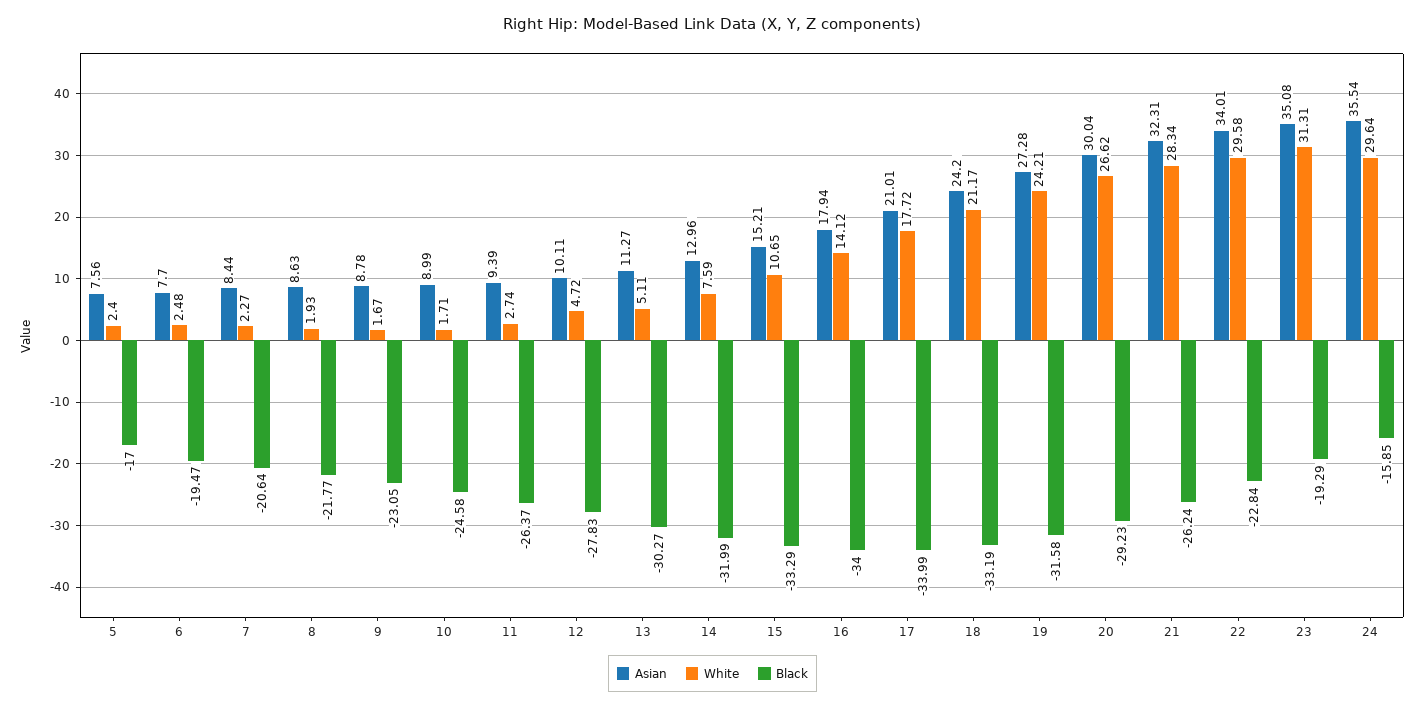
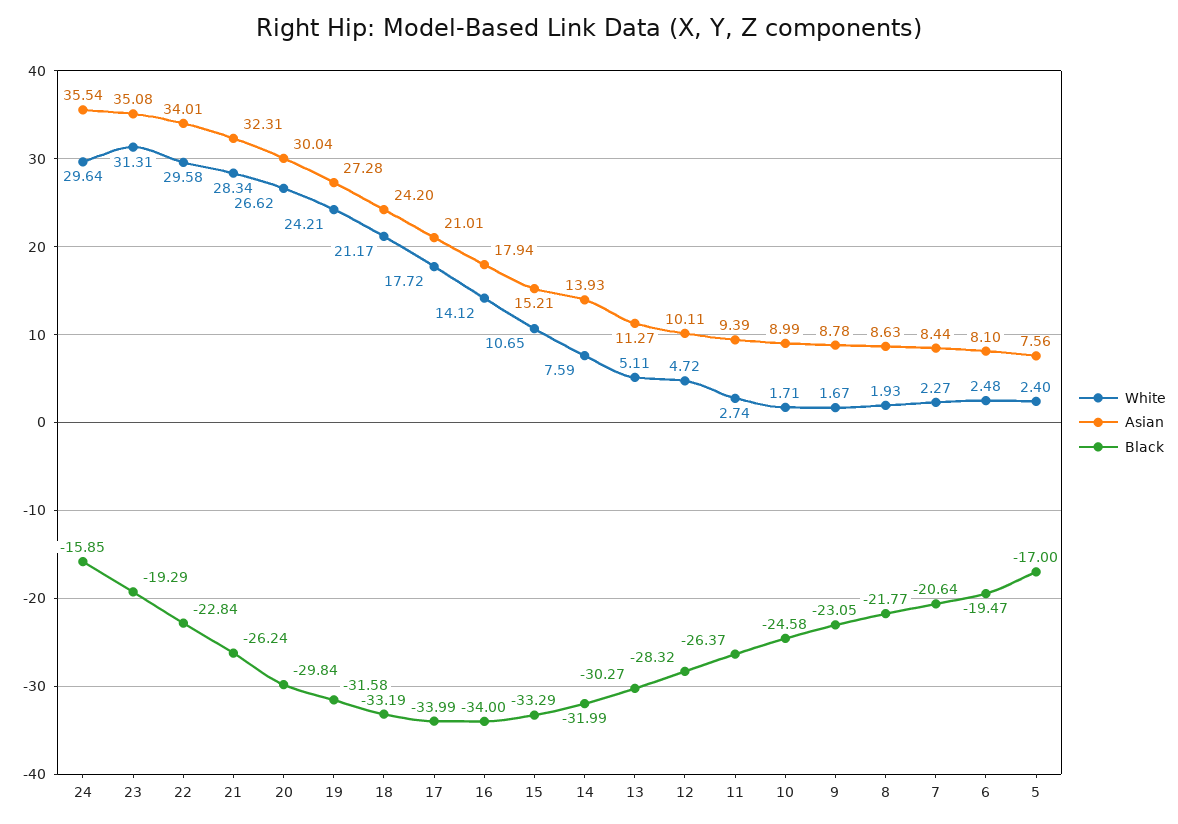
  {
    "Asian": {
      "5": 7.56,
-     "6": 7.7,
+     "6": 8.1,
      "7": 8.44,
      "8": 8.63,
      "9": 8.78,
      "10": 8.99,
      "11": 9.39,
      "12": 10.11,
      "13": 11.27,
-     "14": 12.96,
+     "14": 13.93,
      "15": 15.21,
      "16": 17.94,
      "17": 21.01,
      "18": 24.2,
      "19": 27.28,
      "20": 30.04,
      "21": 32.31,
      "22": 34.01,
      "23": 35.08,
      "24": 35.54
    },
    "White": {
      "5": 2.4,
      "6": 2.48,
      "7": 2.27,
      "8": 1.93,
      "9": 1.67,
      "10": 1.71,
      "11": 2.74,
      "12": 4.72,
      "13": 5.11,
      "14": 7.59,
      "15": 10.65,
      "16": 14.12,
      "17": 17.72,
      "18": 21.17,
      "19": 24.21,
      "20": 26.62,
      "21": 28.34,
      "22": 29.58,
      "23": 31.31,
      "24": 29.64
    },
    "Black": {
      "5": -17,
      "6": -19.47,
      "7": -20.64,
      "8": -21.77,
      "9": -23.05,
      "10": -24.58,
      "11": -26.37,
-     "12": -27.83,
+     "12": -28.32,
      "13": -30.27,
      "14": -31.99,
      "15": -33.29,
      "16": -34,
      "17": -33.99,
      "18": -33.19,
      "19": -31.58,
-     "20": -29.23,
+     "20": -29.84,
      "21": -26.24,
      "22": -22.84,
      "23": -19.29,
      "24": -15.85
    }
  }

